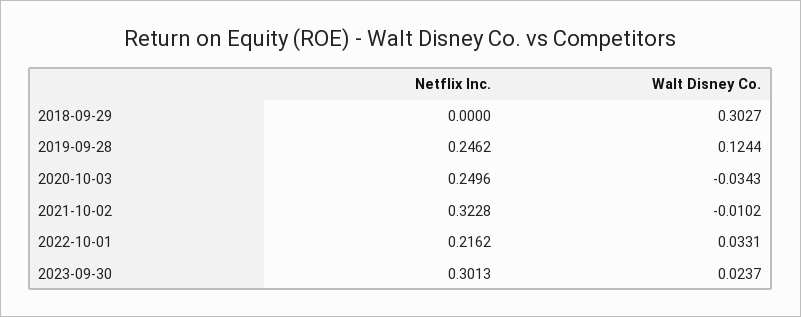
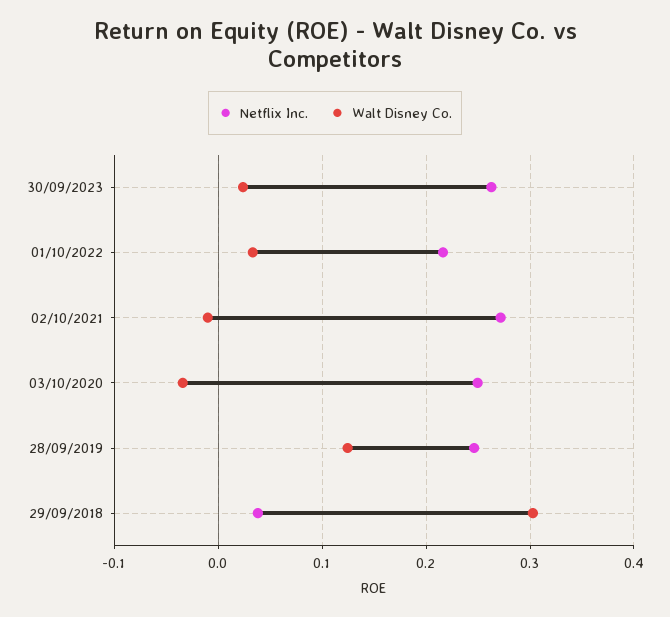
  {
    "Netflix Inc.": {
-     "2018-09-29": 0,
+     "2018-09-29": 0.04,
      "2019-09-28": 0.2462,
      "2020-10-03": 0.2496,
-     "2021-10-02": 0.3228,
+     "2021-10-02": 0.27,
      "2022-10-01": 0.2162,
-     "2023-09-30": 0.3013
+     "2023-09-30": 0.26
    },
    "Walt Disney Co.": {
      "2018-09-29": 0.3027,
      "2019-09-28": 0.1244,
      "2020-10-03": -0.0343,
      "2021-10-02": -0.0102,
      "2022-10-01": 0.0331,
      "2023-09-30": 0.0237
    }
  }

